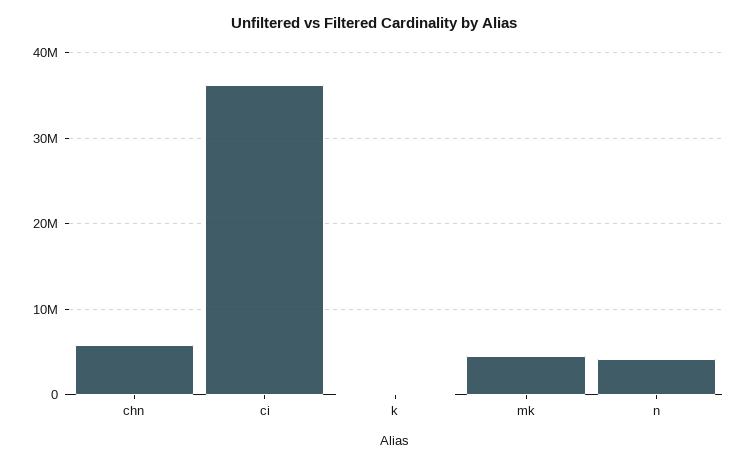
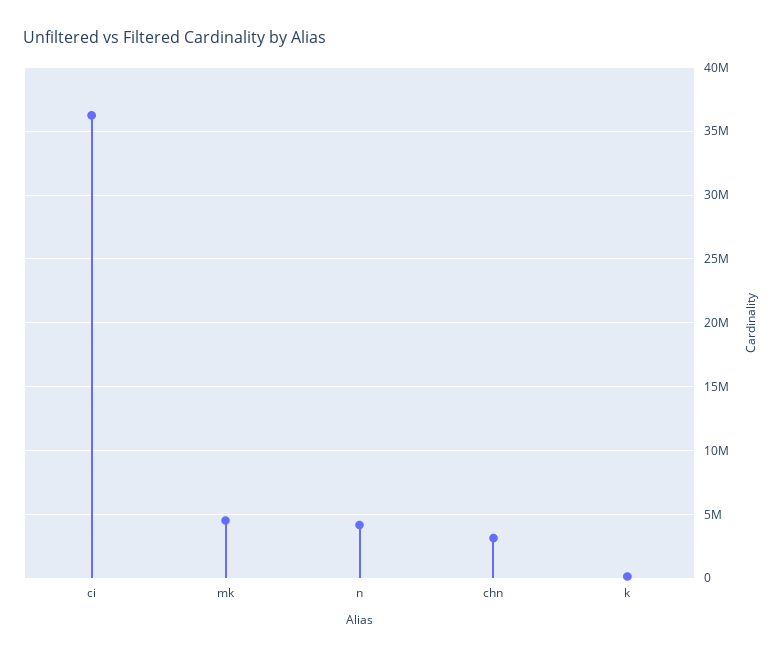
  {
-   "chn": 6000000,
+   "chn": 3000000,
    "ci": 36000000,
    "k": 0,
    "mk": 4500000,
    "n": 4000000
  }

